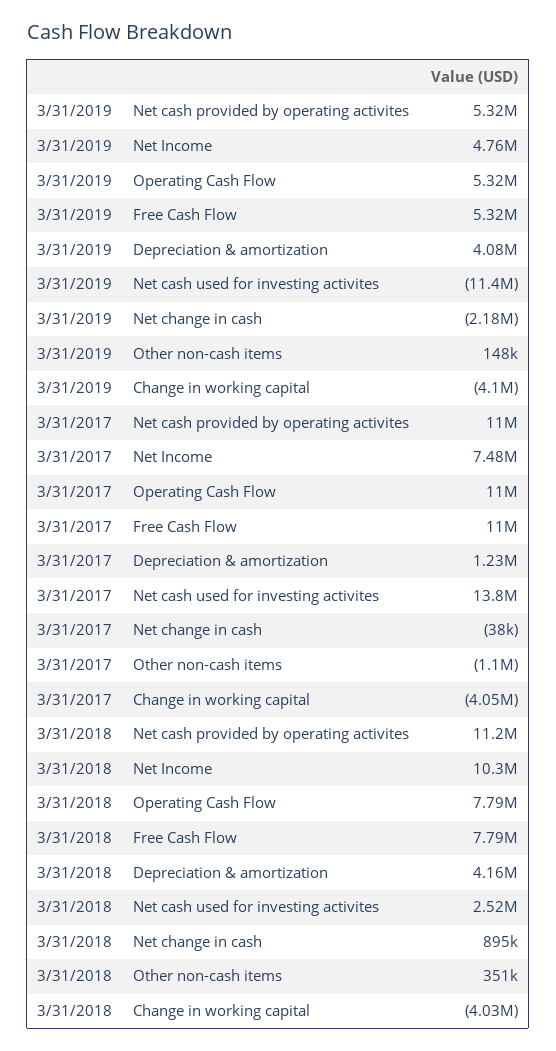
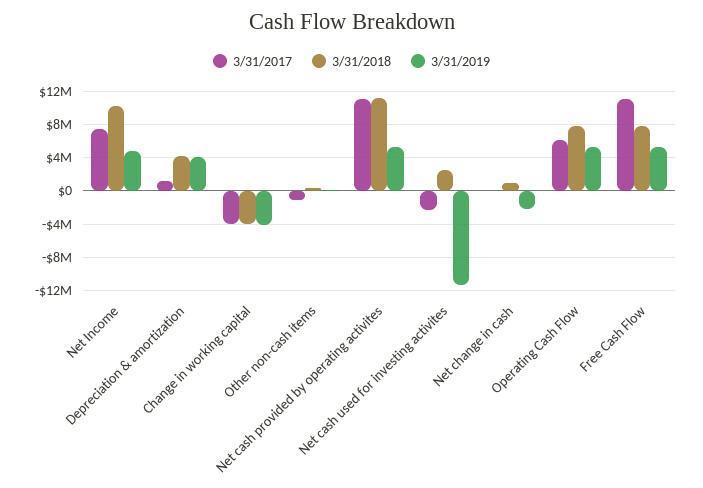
  {
    "3/31/2019": {
      "Net cash provided by operating activites": 5320000,
      "Net Income": 4760000,
      "Operating Cash Flow": 5320000,
      "Free Cash Flow": 5320000,
      "Depreciation & amortization": 4080000,
      "Net cash used for investing activites": -11400000,
      "Net change in cash": -2180000,
      "Other non-cash items": 148000,
      "Change in working capital": -4100000
    },
    "3/31/2017": {
      "Net cash provided by operating activites": 11000000,
      "Net Income": 7480000,
-     "Operating Cash Flow": 11000000,
+     "Operating Cash Flow": 6000000,
      "Free Cash Flow": 11000000,
      "Depreciation & amortization": 1230000,
-     "Net cash used for investing activites": 13800000,
+     "Net cash used for investing activites": -2000000,
      "Net change in cash": -38000,
      "Other non-cash items": -1100000,
      "Change in working capital": -4050000
    },
    "3/31/2018": {
      "Net cash provided by operating activites": 11200000,
      "Net Income": 10300000,
      "Operating Cash Flow": 7790000,
      "Free Cash Flow": 7790000,
      "Depreciation & amortization": 4160000,
      "Net cash used for investing activites": 2520000,
      "Net change in cash": 895000,
      "Other non-cash items": 351000,
      "Change in working capital": -4030000
    }
  }

